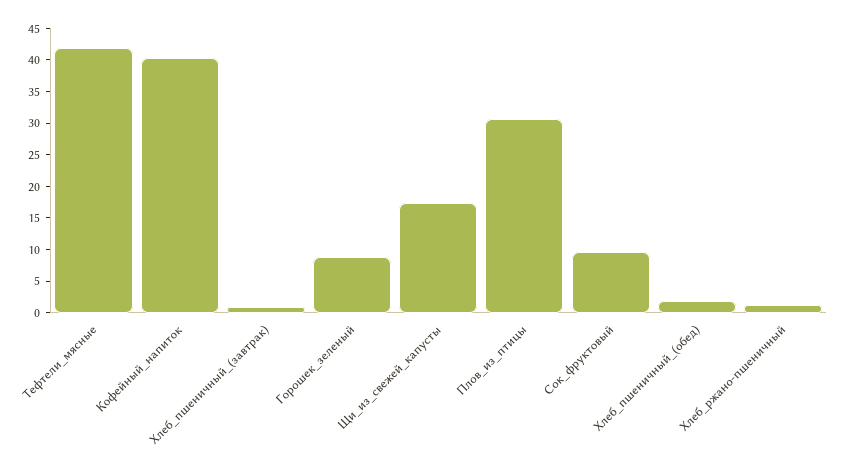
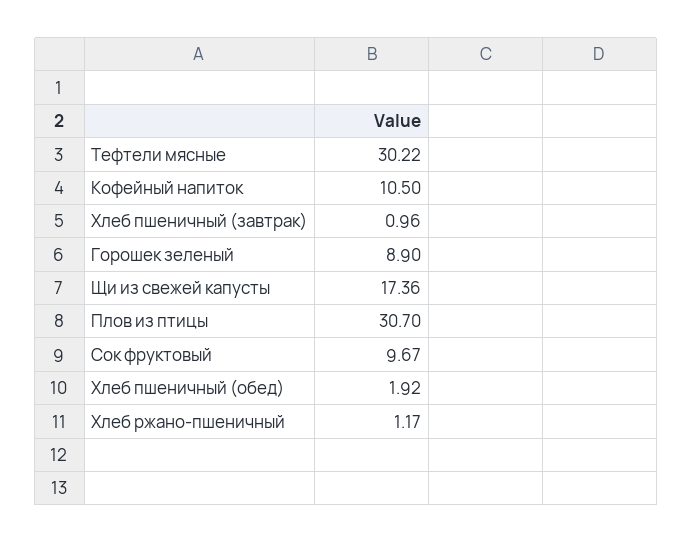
  {
-   "Тефтели_мясные": 42.5,
+   "Тефтели_мясные": 30.22,
-   "Кофейный_напиток": 40,
+   "Кофейный_напиток": 10.5,
    "Хлеб_пшеничный_(завтрак)": 0.96,
    "Горошек_зеленый": 8.9,
    "Щи_из_свежей_капусты": 17.36,
    "Плов_из_птицы": 30.7,
    "Сок_фруктовый": 9.67,
    "Хлеб_пшеничный_(обед)": 1.92,
    "Хлеб_ржано-пшеничный": 1.17
  }

